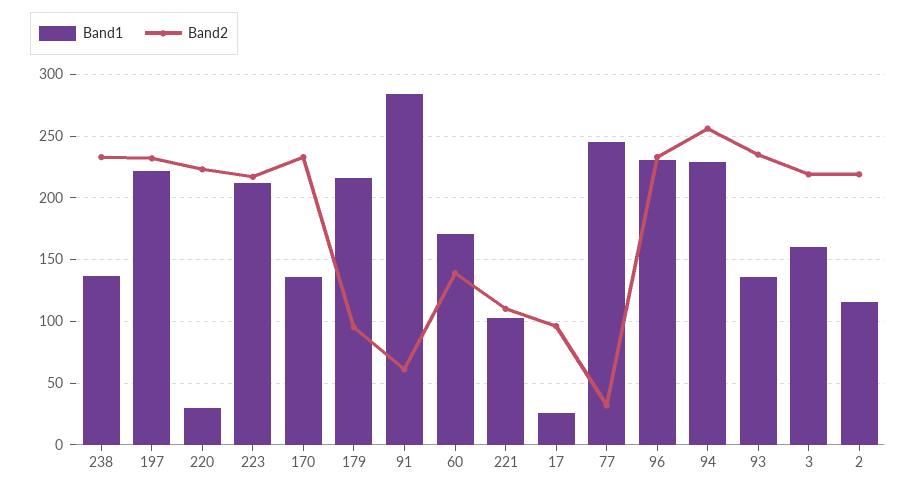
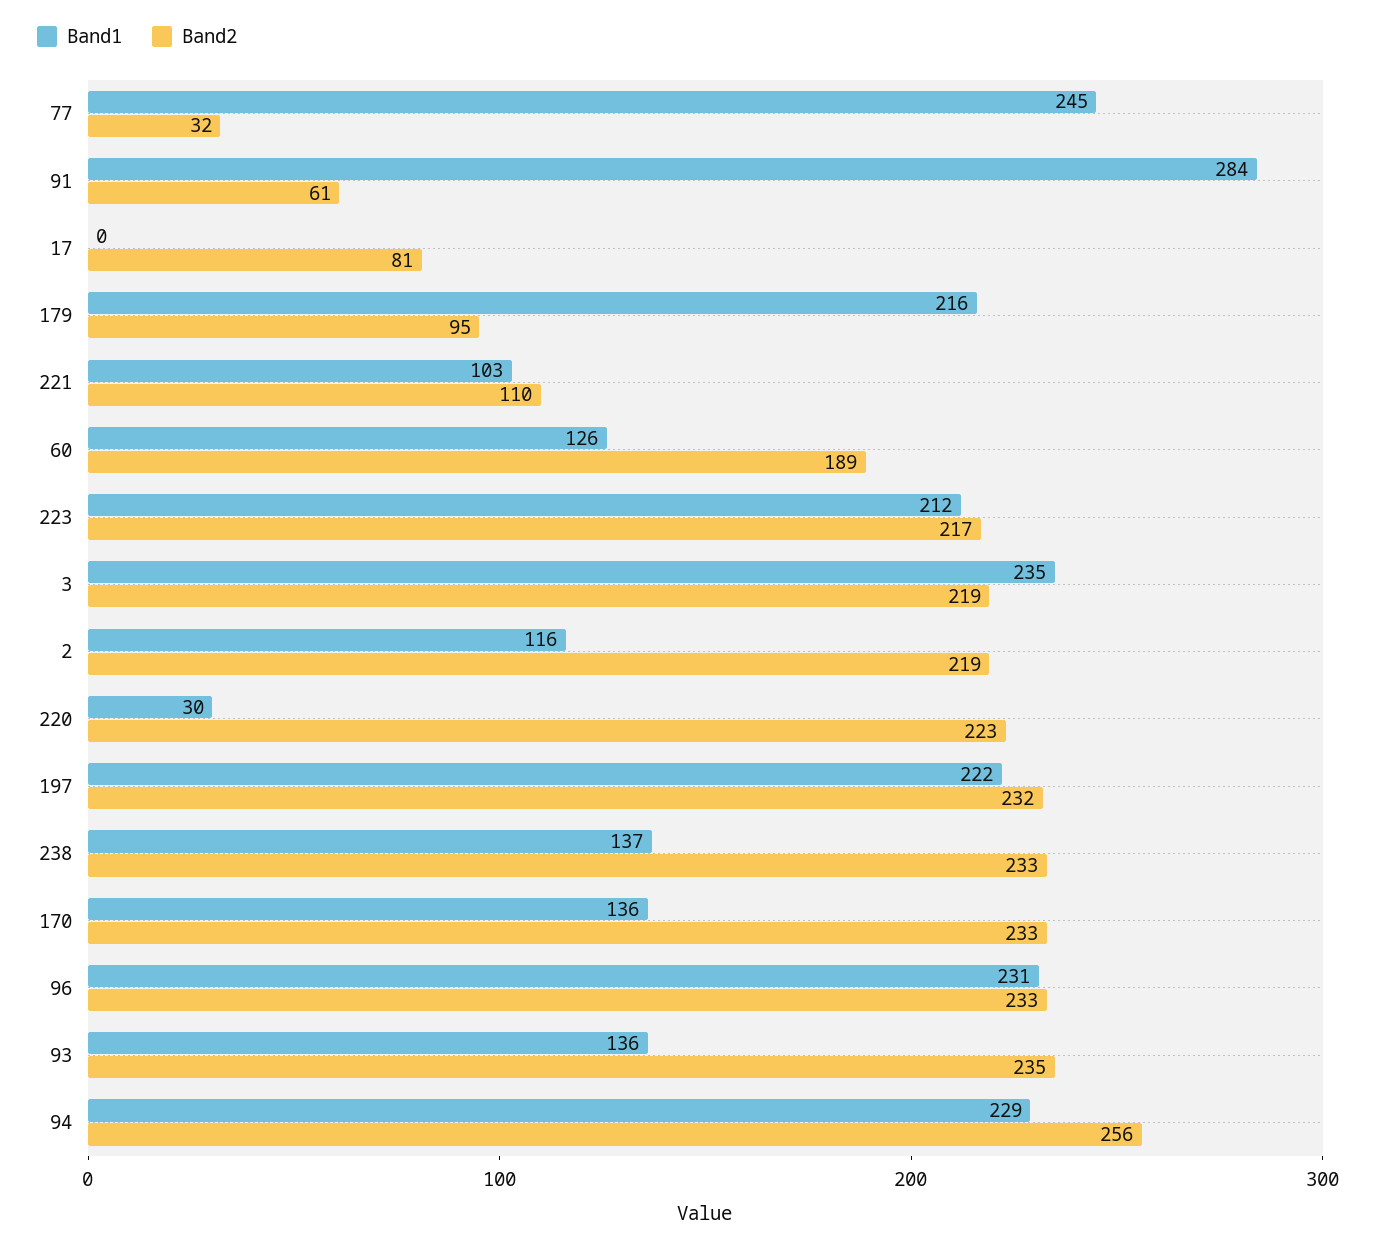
  {
    "Band1": {
      "238": 137,
      "197": 222,
      "220": 30,
      "223": 212,
      "170": 136,
      "179": 216,
      "91": 284,
-     "60": 170,
+     "60": 126,
      "221": 103,
-     "17": 25,
+     "17": 0,
      "77": 245,
      "96": 231,
      "94": 229,
      "93": 136,
-     "3": 160,
+     "3": 235,
      "2": 116
    },
    "Band2": {
      "238": 233,
      "197": 232,
      "220": 223,
      "223": 217,
      "170": 233,
      "179": 95,
      "91": 61,
-     "60": 140,
+     "60": 189,
      "221": 110,
-     "17": 95,
+     "17": 81,
      "77": 32,
      "96": 233,
      "94": 256,
      "93": 235,
      "3": 219,
      "2": 219
    }
  }

